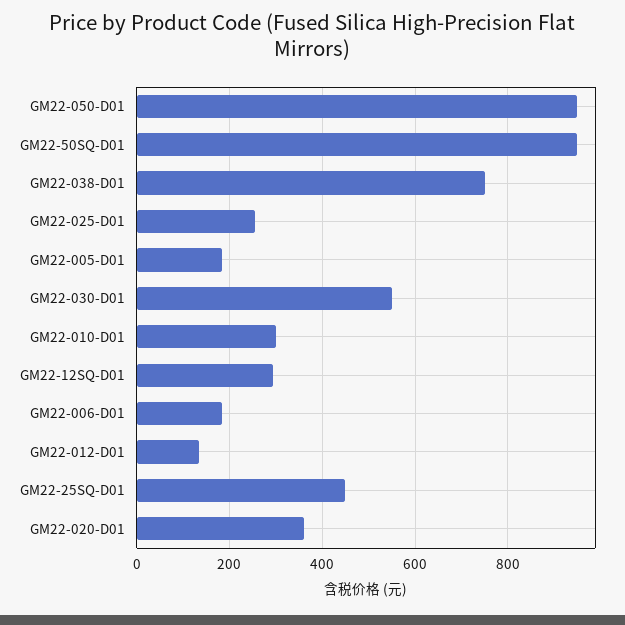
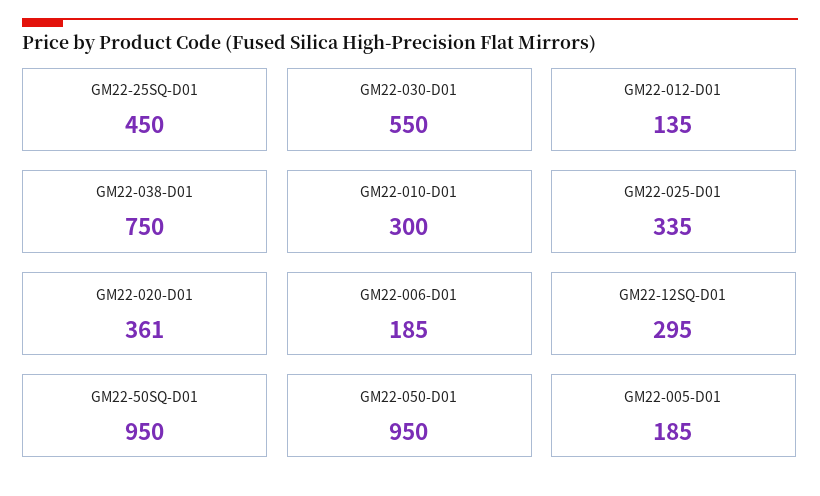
  {
    "GM22-050-D01": 950,
    "GM22-50SQ-D01": 950,
    "GM22-038-D01": 750,
-   "GM22-025-D01": 260,
+   "GM22-025-D01": 335,
    "GM22-005-D01": 185,
    "GM22-030-D01": 550,
    "GM22-010-D01": 300,
    "GM22-12SQ-D01": 295,
    "GM22-006-D01": 185,
    "GM22-012-D01": 135,
    "GM22-25SQ-D01": 450,
    "GM22-020-D01": 361
  }

